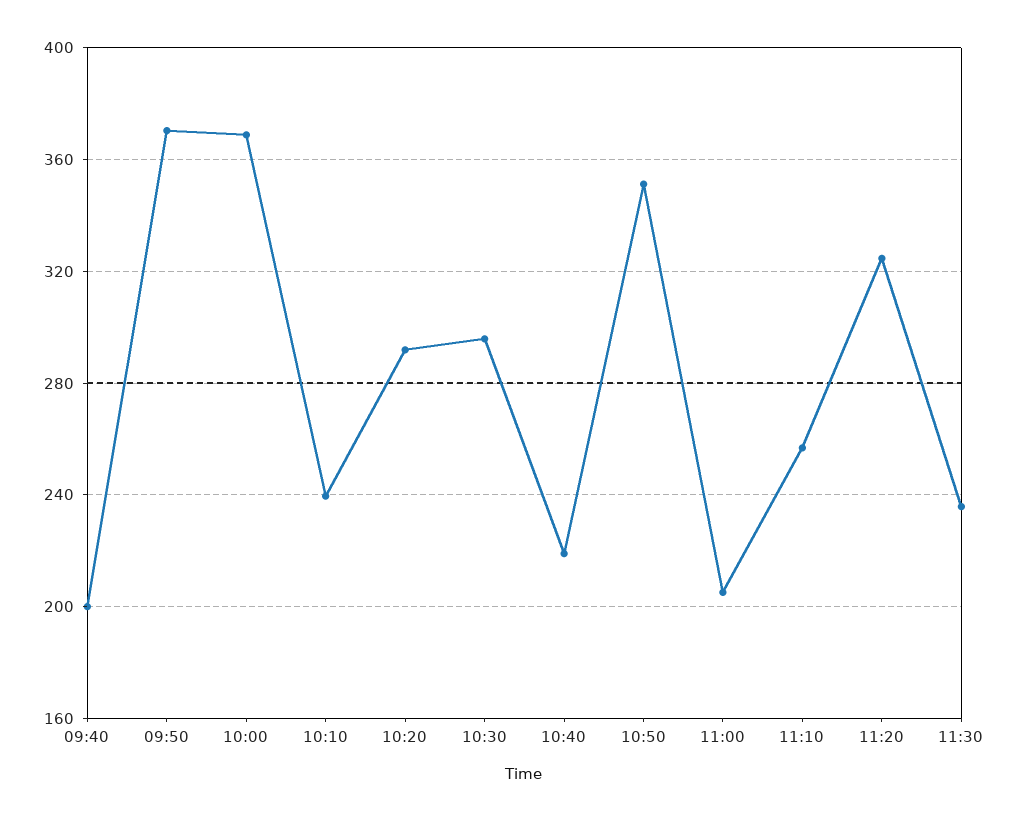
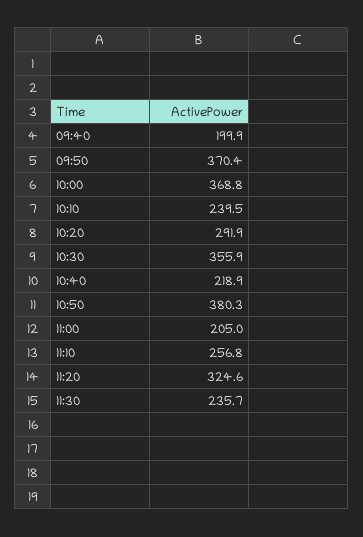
  {
    "09:40": 199.9,
    "09:50": 370.4,
    "10:00": 368.8,
    "10:10": 239.5,
    "10:20": 291.9,
-   "10:30": 295,
+   "10:30": 355.9,
    "10:40": 218.9,
-   "10:50": 350,
+   "10:50": 380.3,
    "11:00": 205,
    "11:10": 256.8,
    "11:20": 324.6,
    "11:30": 235.7
  }

